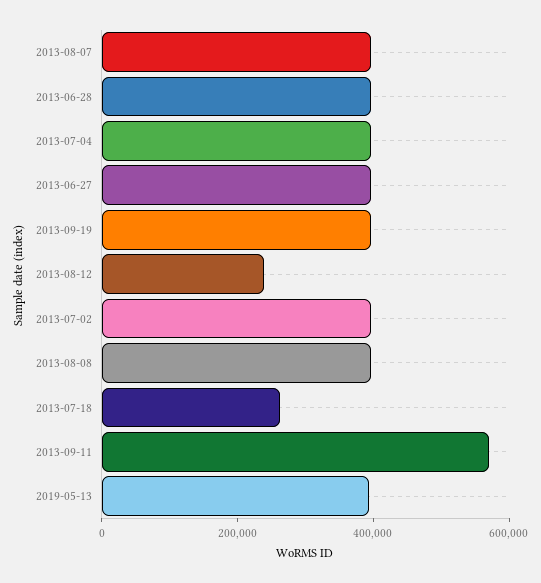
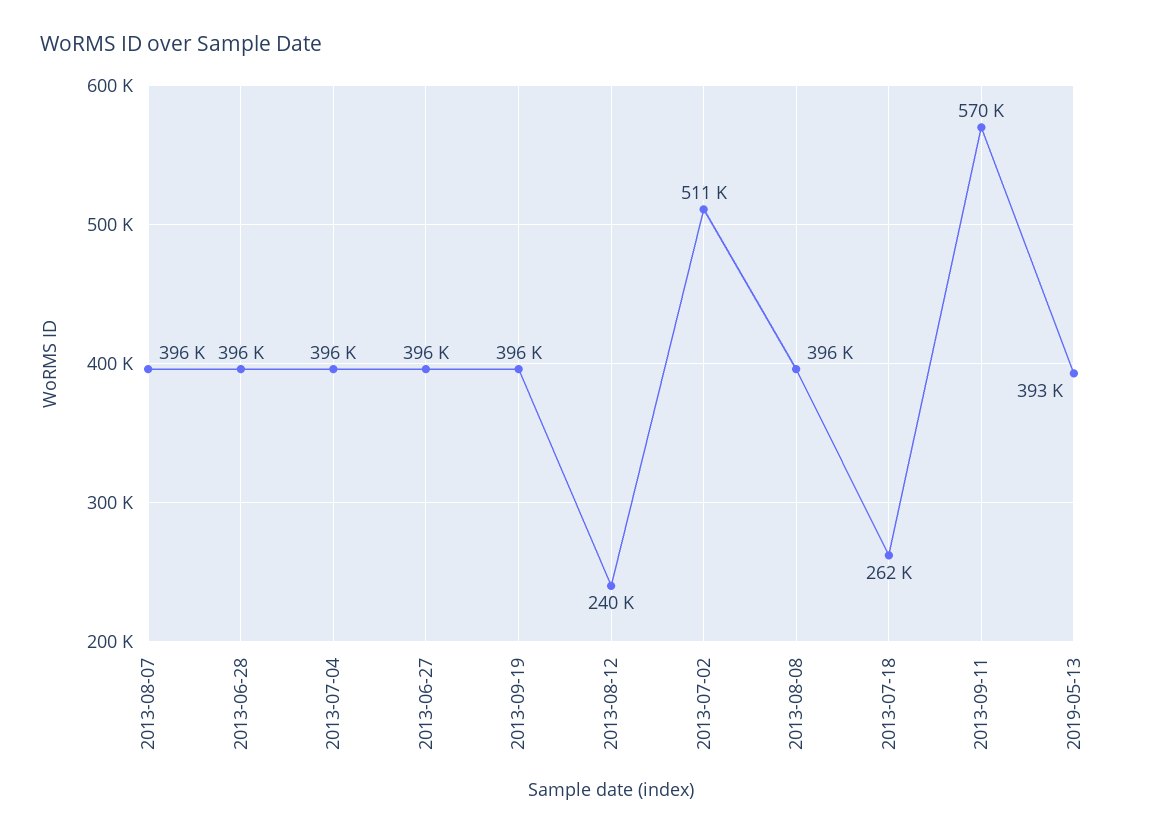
  {
    "2013-08-07": 396000,
    "2013-06-28": 396000,
    "2013-07-04": 396000,
    "2013-06-27": 396000,
    "2013-09-19": 396000,
    "2013-08-12": 240000,
-   "2013-07-02": 400000,
+   "2013-07-02": 511000,
    "2013-08-08": 396000,
    "2013-07-18": 262000,
    "2013-09-11": 570000,
    "2019-05-13": 393000
  }

